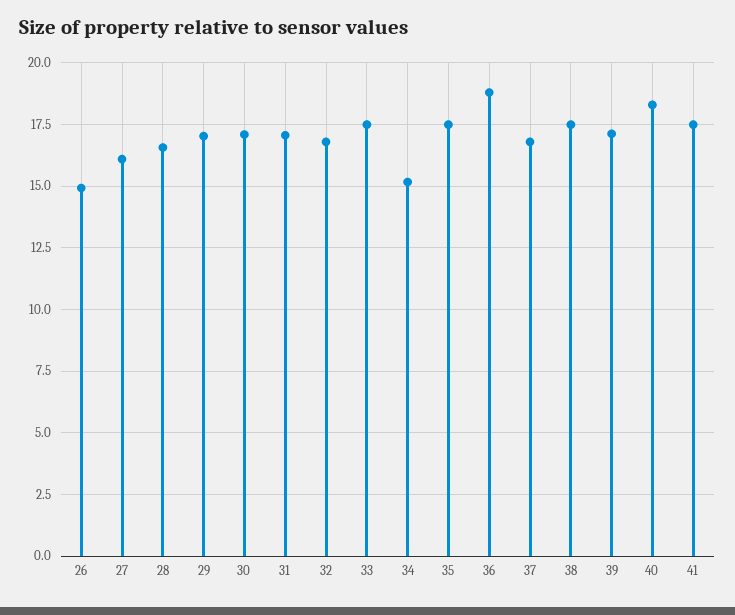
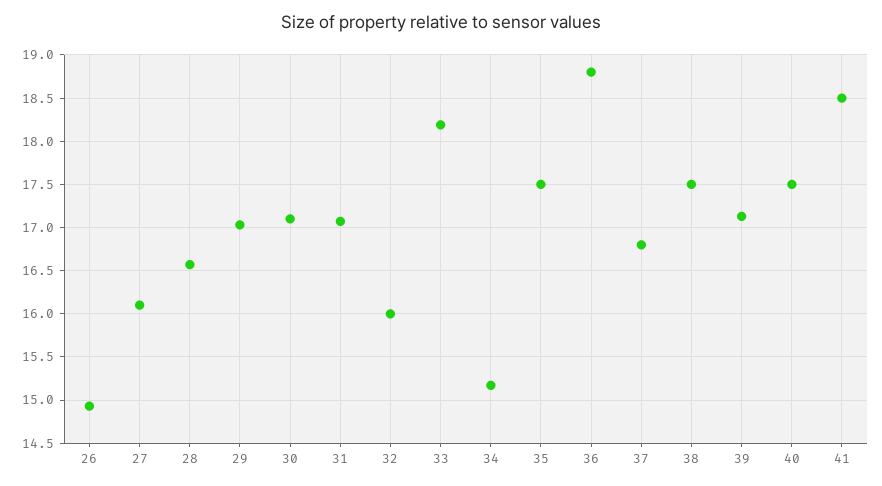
  {
    "26": 14.9,
    "27": 16.1,
    "28": 16.6,
    "29": 17,
    "30": 17.1,
    "31": 17.1,
-   "32": 16.75,
+   "32": 16,
-   "33": 17.5,
+   "33": 18.2,
    "34": 15.2,
    "35": 17.5,
    "36": 18.8,
    "37": 16.8,
    "38": 17.5,
    "39": 17.1,
-   "40": 18.25,
+   "40": 17.5,
-   "41": 17.5
+   "41": 18.5
  }

